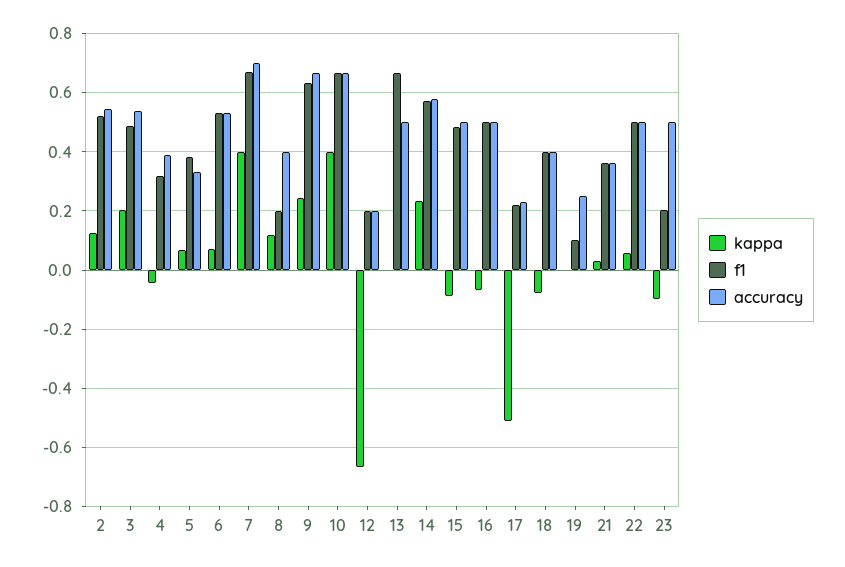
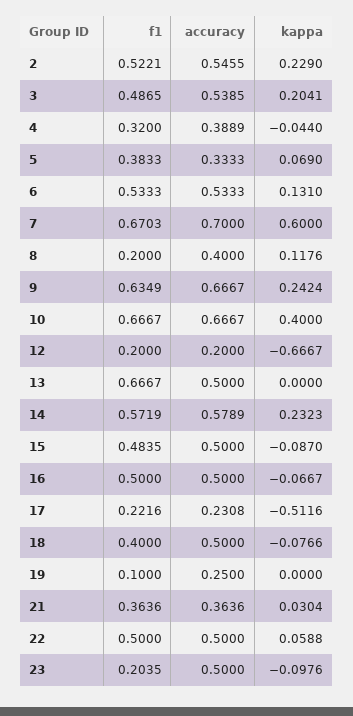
  {
    "kappa": {
-     "2": 0.125,
+     "2": 0.229,
      "3": 0.2041,
      "4": -0.044,
      "5": 0.069,
-     "6": 0.075,
+     "6": 0.131,
-     "7": 0.4,
+     "7": 0.6,
      "8": 0.1176,
      "9": 0.2424,
      "10": 0.4,
      "12": -0.6667,
      "13": 0,
      "14": 0.2323,
      "15": -0.087,
      "16": -0.0667,
      "17": -0.5116,
      "18": -0.0766,
      "19": 0,
      "21": 0.0304,
      "22": 0.0588,
      "23": -0.0976
    },
    "f1": {
      "2": 0.5221,
      "3": 0.4865,
      "4": 0.32,
      "5": 0.3833,
      "6": 0.5333,
      "7": 0.6703,
      "8": 0.2,
      "9": 0.6349,
      "10": 0.6667,
      "12": 0.2,
      "13": 0.6667,
      "14": 0.5719,
      "15": 0.4835,
      "16": 0.5,
      "17": 0.2216,
      "18": 0.4,
      "19": 0.1,
      "21": 0.3636,
      "22": 0.5,
      "23": 0.2035
    },
    "accuracy": {
      "2": 0.5455,
      "3": 0.5385,
      "4": 0.3889,
      "5": 0.3333,
      "6": 0.5333,
      "7": 0.7,
      "8": 0.4,
      "9": 0.6667,
      "10": 0.6667,
      "12": 0.2,
      "13": 0.5,
      "14": 0.5789,
      "15": 0.5,
      "16": 0.5,
      "17": 0.2308,
-     "18": 0.4,
+     "18": 0.5,
      "19": 0.25,
      "21": 0.3636,
      "22": 0.5,
      "23": 0.5
    }
  }

